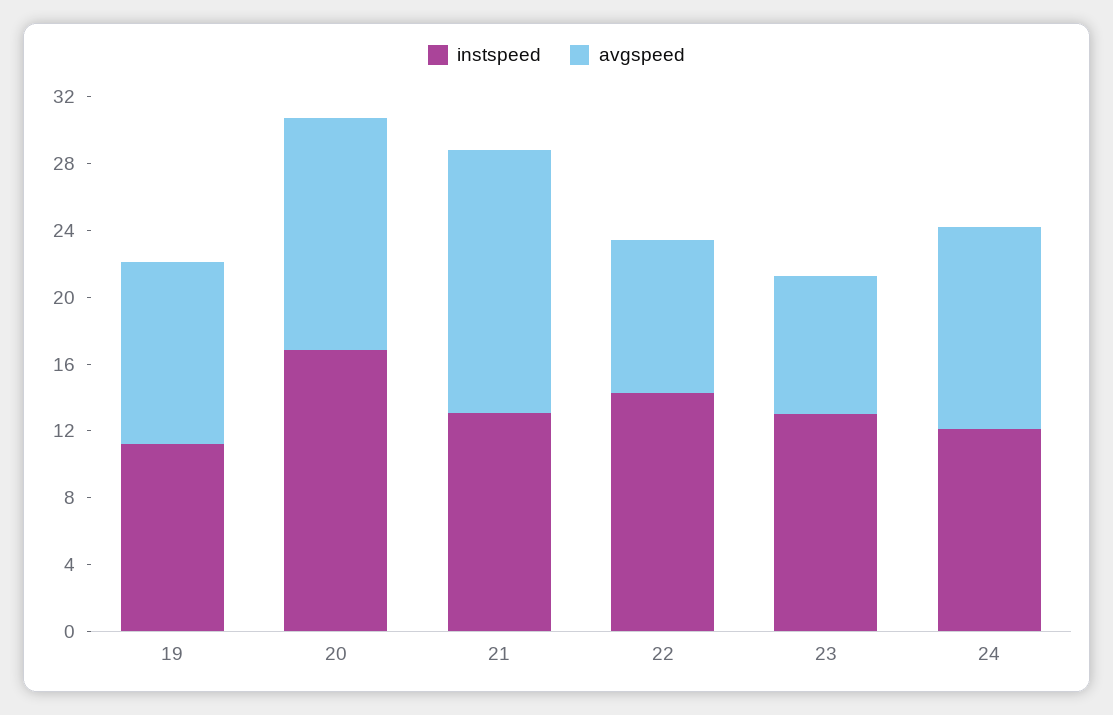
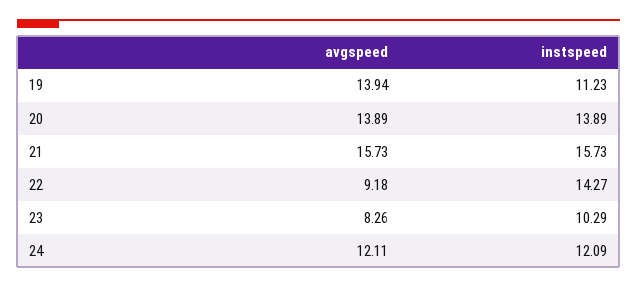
  {
    "instspeed": {
      "19": 11.23,
-     "20": 17,
+     "20": 13.89,
-     "21": 13,
+     "21": 15.73,
      "22": 14.27,
-     "23": 13,
+     "23": 10.29,
      "24": 12.09
    },
    "avgspeed": {
-     "19": 11,
+     "19": 13.94,
      "20": 13.89,
      "21": 15.73,
      "22": 9.18,
      "23": 8.26,
      "24": 12.11
    }
  }

